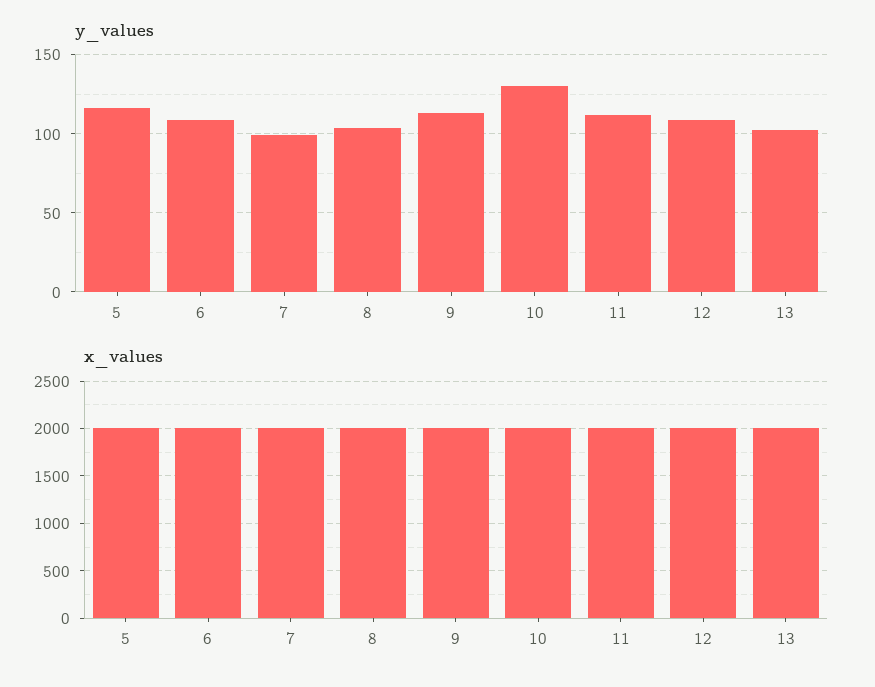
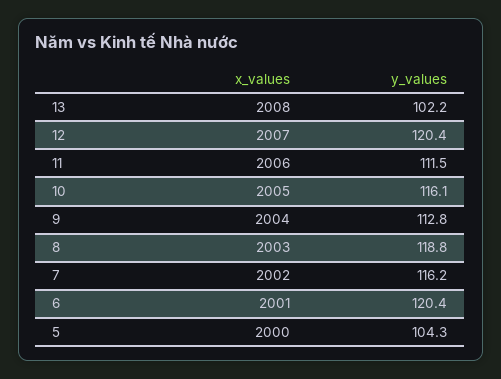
  {
    "y_values": {
-     "5": 115,
+     "5": 104.3,
-     "6": 110,
+     "6": 120.4,
-     "7": 100,
+     "7": 116.2,
-     "8": 105,
+     "8": 118.8,
      "9": 112.8,
-     "10": 130,
+     "10": 116.1,
      "11": 111.5,
-     "12": 110,
+     "12": 120.4,
      "13": 102.2
    },
    "x_values": {
      "5": 2000,
      "6": 2001,
      "7": 2002,
      "8": 2003,
      "9": 2004,
      "10": 2005,
      "11": 2006,
      "12": 2007,
      "13": 2008
    }
  }

